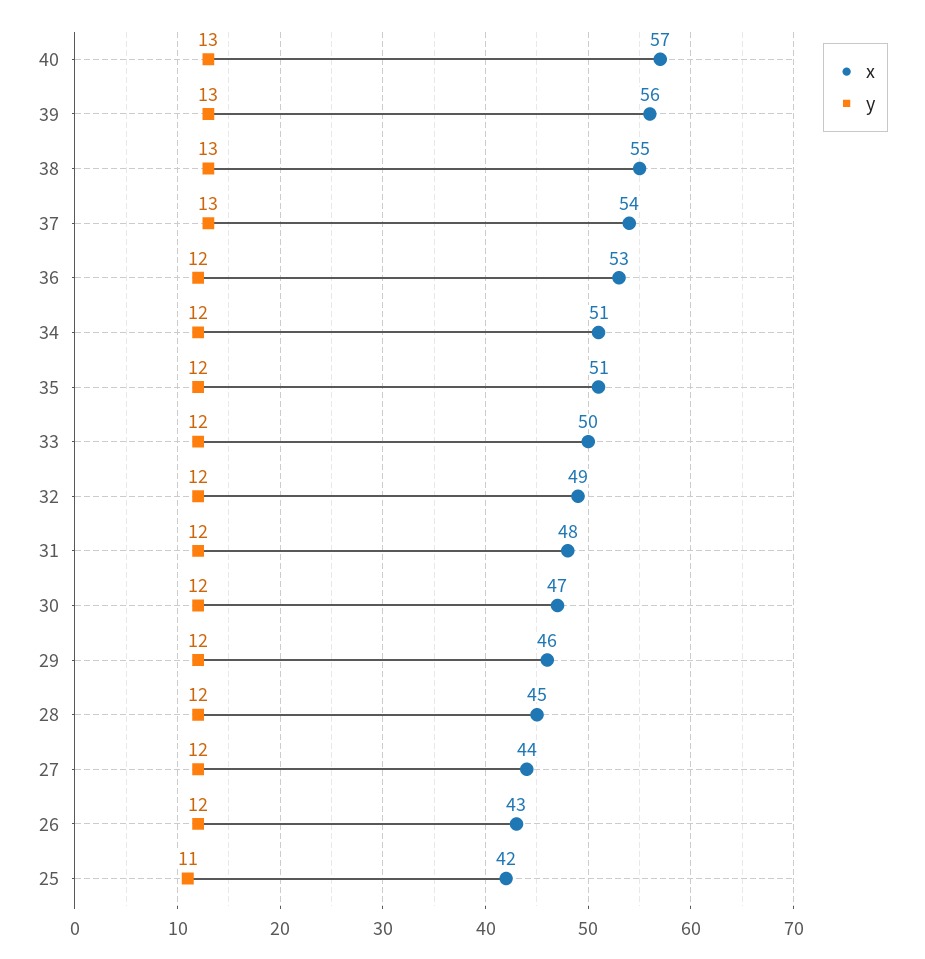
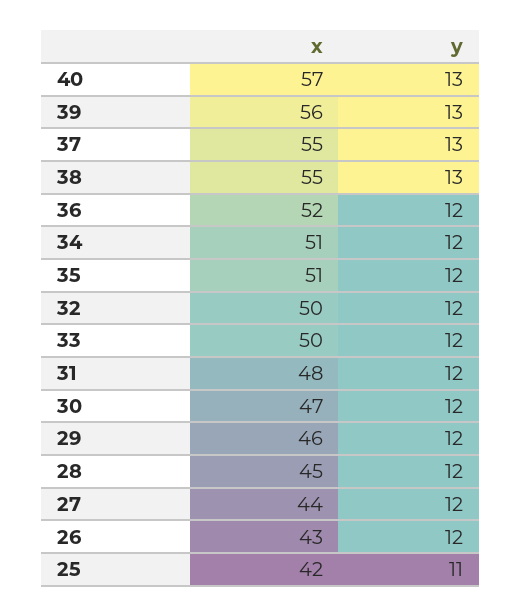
  {
    "x": {
      "40": 57,
      "39": 56,
      "38": 55,
-     "37": 54,
+     "37": 55,
-     "36": 53,
+     "36": 52,
      "34": 51,
      "35": 51,
      "33": 50,
-     "32": 49,
+     "32": 50,
      "31": 48,
      "30": 47,
      "29": 46,
      "28": 45,
      "27": 44,
      "26": 43,
      "25": 42
    },
    "y": {
      "40": 13,
      "39": 13,
      "38": 13,
      "37": 13,
      "36": 12,
      "34": 12,
      "35": 12,
      "33": 12,
      "32": 12,
      "31": 12,
      "30": 12,
      "29": 12,
      "28": 12,
      "27": 12,
      "26": 12,
      "25": 11
    }
  }

